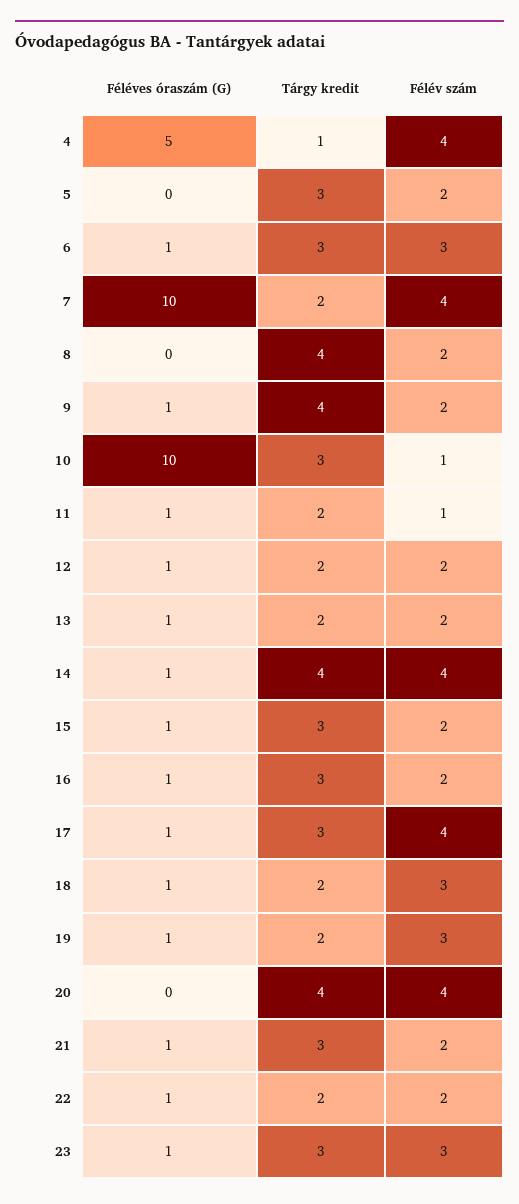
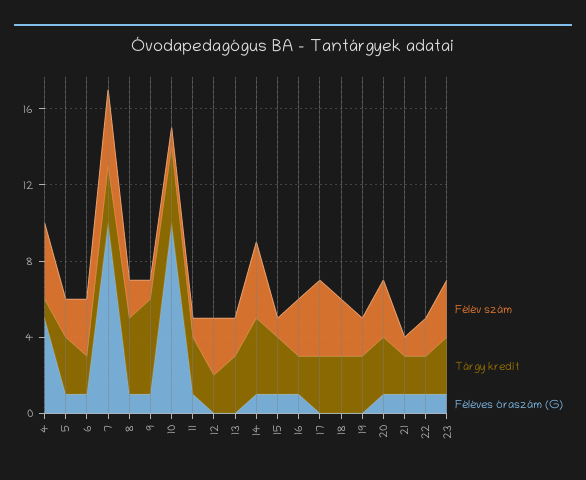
  {
    "Féléves óraszám (G)": {
      "4": 5,
-     "5": 0,
+     "5": 1,
      "6": 1,
      "7": 10,
-     "8": 0,
+     "8": 1,
      "9": 1,
      "10": 10,
      "11": 1,
-     "12": 1,
+     "12": 0,
-     "13": 1,
+     "13": 0,
      "14": 1,
      "15": 1,
      "16": 1,
-     "17": 1,
+     "17": 0,
-     "18": 1,
+     "18": 0,
-     "19": 1,
+     "19": 0,
-     "20": 0,
+     "20": 1,
      "21": 1,
      "22": 1,
      "23": 1
    },
    "Tárgy kredit": {
      "4": 1,
      "5": 3,
-     "6": 3,
+     "6": 2,
-     "7": 2,
+     "7": 3,
      "8": 4,
-     "9": 4,
+     "9": 5,
-     "10": 3,
+     "10": 4,
-     "11": 2,
+     "11": 3,
      "12": 2,
-     "13": 2,
+     "13": 3,
      "14": 4,
      "15": 3,
-     "16": 3,
+     "16": 2,
      "17": 3,
-     "18": 2,
+     "18": 3,
-     "19": 2,
+     "19": 3,
-     "20": 4,
+     "20": 3,
-     "21": 3,
+     "21": 2,
      "22": 2,
      "23": 3
    },
    "Félév szám": {
      "4": 4,
      "5": 2,
      "6": 3,
      "7": 4,
      "8": 2,
-     "9": 2,
+     "9": 1,
      "10": 1,
      "11": 1,
-     "12": 2,
+     "12": 3,
      "13": 2,
      "14": 4,
-     "15": 2,
+     "15": 1,
-     "16": 2,
+     "16": 3,
      "17": 4,
      "18": 3,
-     "19": 3,
+     "19": 2,
-     "20": 4,
+     "20": 3,
-     "21": 2,
+     "21": 1,
      "22": 2,
      "23": 3
    }
  }

